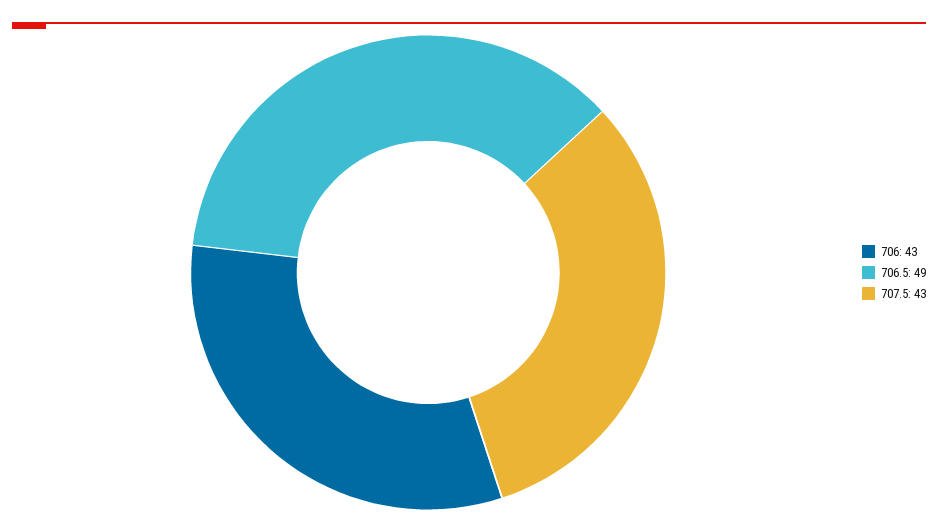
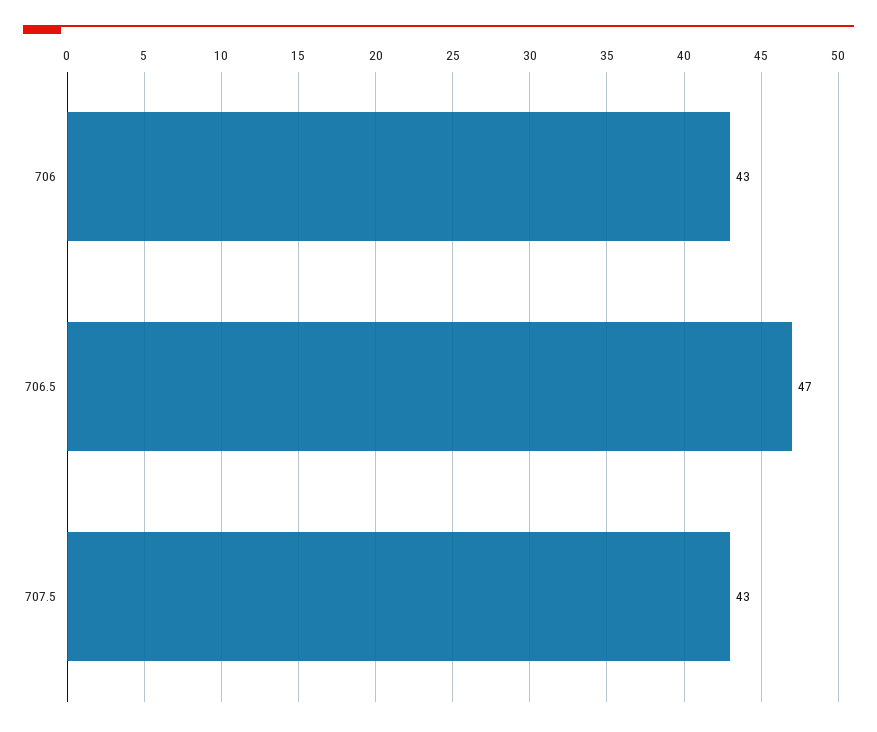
  {
    "706": 43,
-   "706.5": 49,
+   "706.5": 47,
    "707.5": 43
  }

